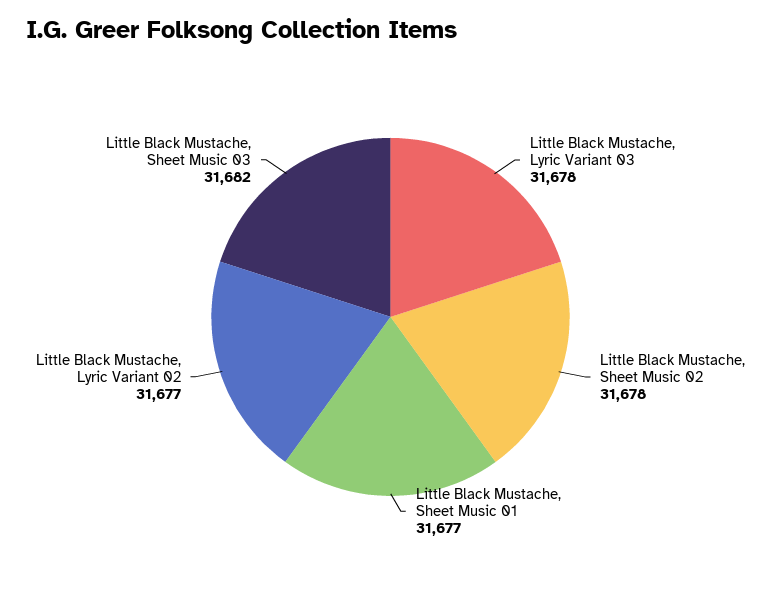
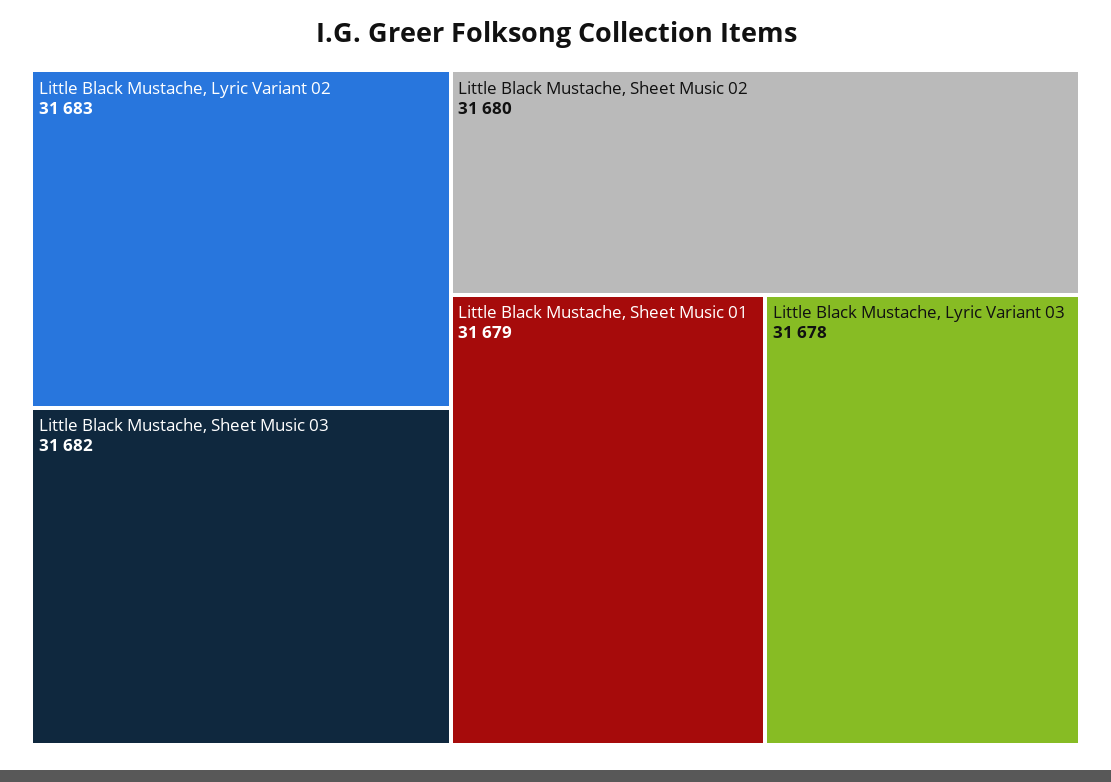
  {
    "Little Black Mustache, Lyric Variant 03": 31678,
-   "Little Black Mustache, Sheet Music 02": 31678,
+   "Little Black Mustache, Sheet Music 02": 31680,
-   "Little Black Mustache, Sheet Music 01": 31677,
+   "Little Black Mustache, Sheet Music 01": 31679,
-   "Little Black Mustache, Lyric Variant 02": 31677,
+   "Little Black Mustache, Lyric Variant 02": 31683,
    "Little Black Mustache, Sheet Music 03": 31682
  }

